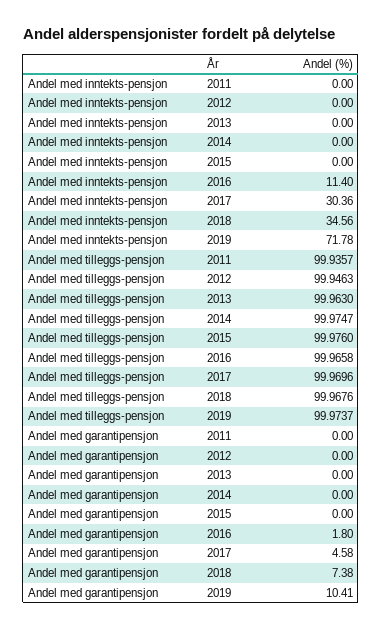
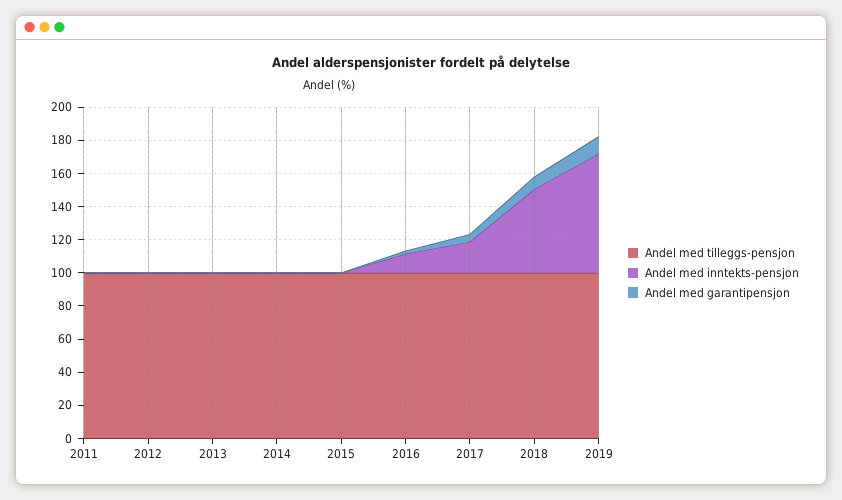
  {
    "Andel med inntekts-pensjon": {
      "2011": 0,
      "2012": 0,
      "2013": 0,
      "2014": 0,
      "2015": 0,
      "2016": 11.4,
-     "2017": 30.36,
+     "2017": 20,
-     "2018": 34.56,
+     "2018": 50,
      "2019": 71.78
    },
    "Andel med tilleggs-pensjon": {
      "2011": 99.9357,
      "2012": 99.9463,
      "2013": 99.963,
      "2014": 99.9747,
      "2015": 99.976,
      "2016": 99.9658,
      "2017": 99.9696,
      "2018": 99.9676,
      "2019": 99.9737
    },
    "Andel med garantipensjon": {
      "2011": 0,
      "2012": 0,
      "2013": 0,
      "2014": 0,
      "2015": 0,
      "2016": 1.8,
      "2017": 4.58,
      "2018": 7.38,
      "2019": 10.41
    }
  }

